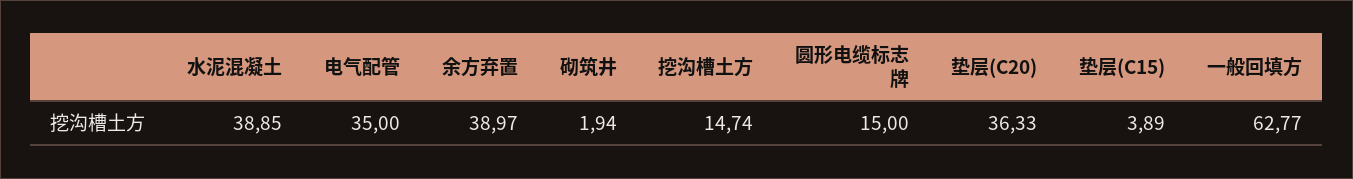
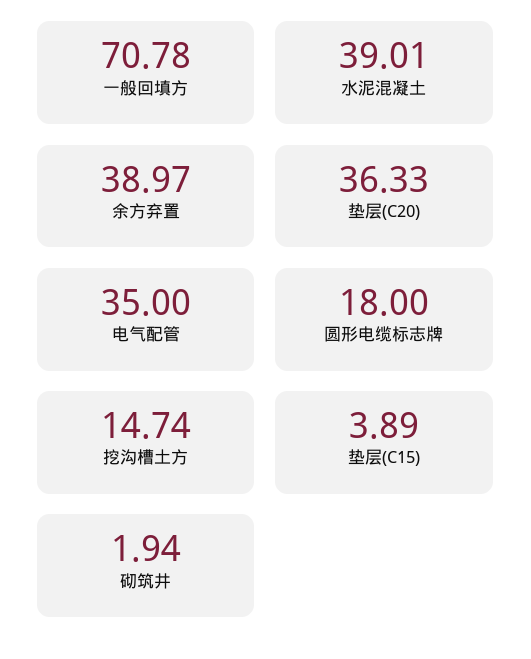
  {
-   "水泥混凝土": 38.85,
+   "水泥混凝土": 39.01,
    "电气配管": 35,
    "余方弃置": 38.97,
    "砌筑井": 1.94,
    "挖沟槽土方": 14.74,
-   "圆形电缆标志牌": 15,
+   "圆形电缆标志牌": 18,
    "垫层(C20)": 36.33,
    "垫层(C15)": 3.89,
-   "一般回填方": 62.77
+   "一般回填方": 70.78
  }

